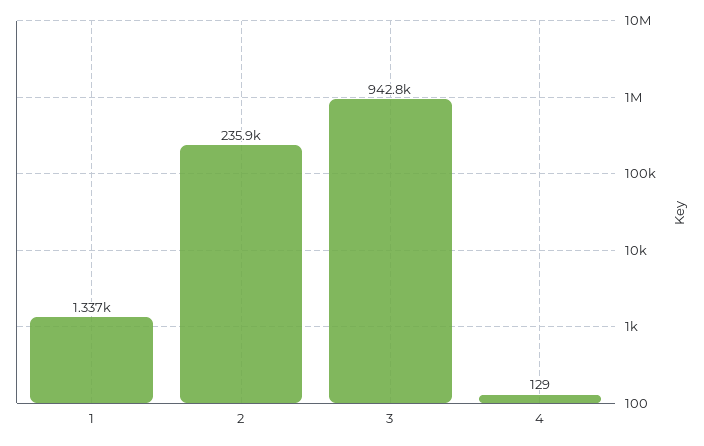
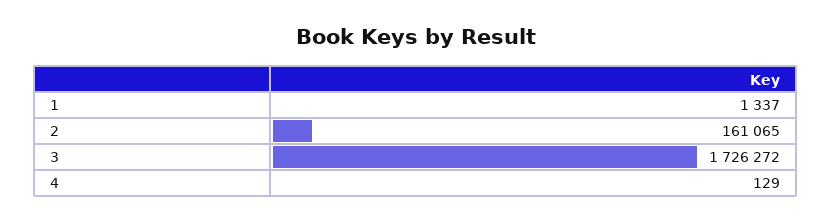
  {
    "1": 1337,
-   "2": 235900,
+   "2": 161065,
-   "3": 942800,
+   "3": 1726272,
    "4": 129
  }

